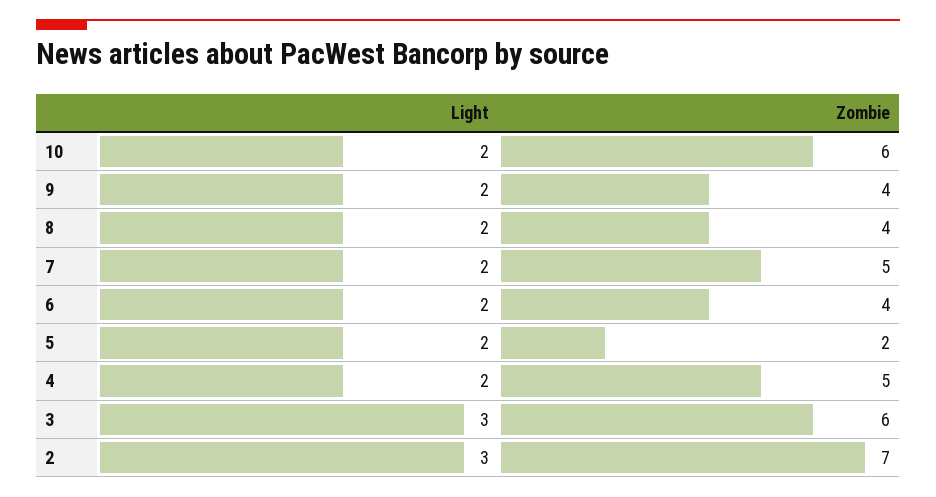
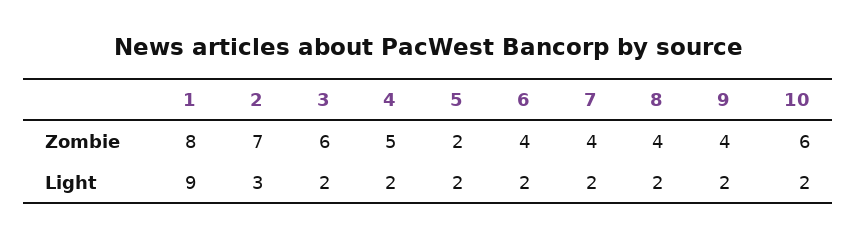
  {
    "Light": {
      "10": 2,
      "9": 2,
      "8": 2,
      "7": 2,
      "6": 2,
      "5": 2,
      "4": 2,
-     "3": 3,
+     "3": 2,
-     "2": 3
+     "2": 3,
+     "1": 9
    },
    "Zombie": {
      "10": 6,
      "9": 4,
      "8": 4,
-     "7": 5,
+     "7": 4,
      "6": 4,
      "5": 2,
      "4": 5,
      "3": 6,
-     "2": 7
+     "2": 7,
+     "1": 8
    }
  }

